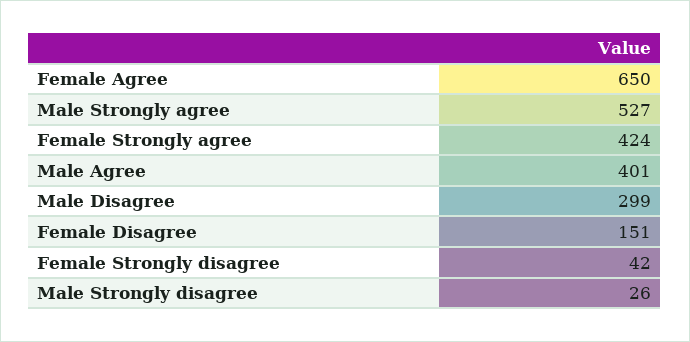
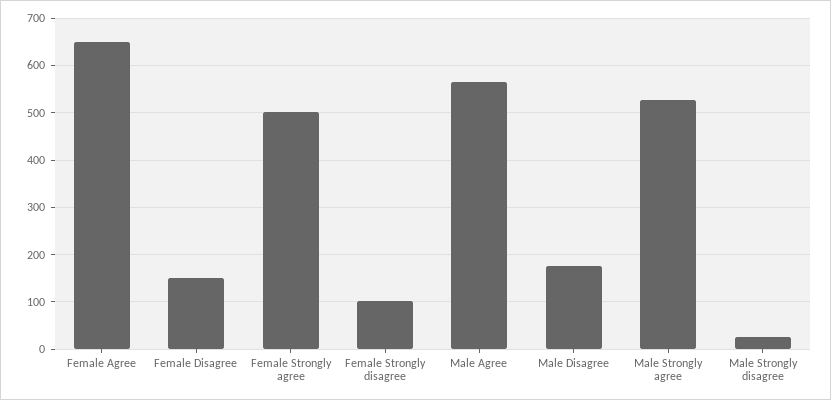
  {
    "Female Agree": 650,
    "Male Strongly agree": 527,
-   "Female Strongly agree": 424,
+   "Female Strongly agree": 500,
-   "Male Agree": 401,
+   "Male Agree": 560,
-   "Male Disagree": 299,
+   "Male Disagree": 180,
    "Female Disagree": 151,
-   "Female Strongly disagree": 42,
+   "Female Strongly disagree": 100,
    "Male Strongly disagree": 26
  }

